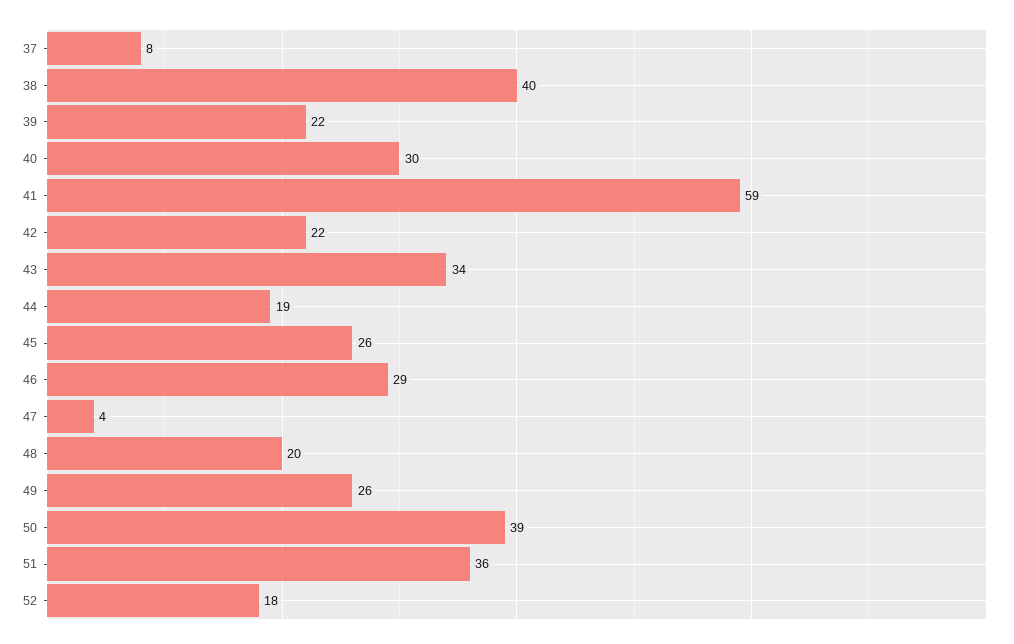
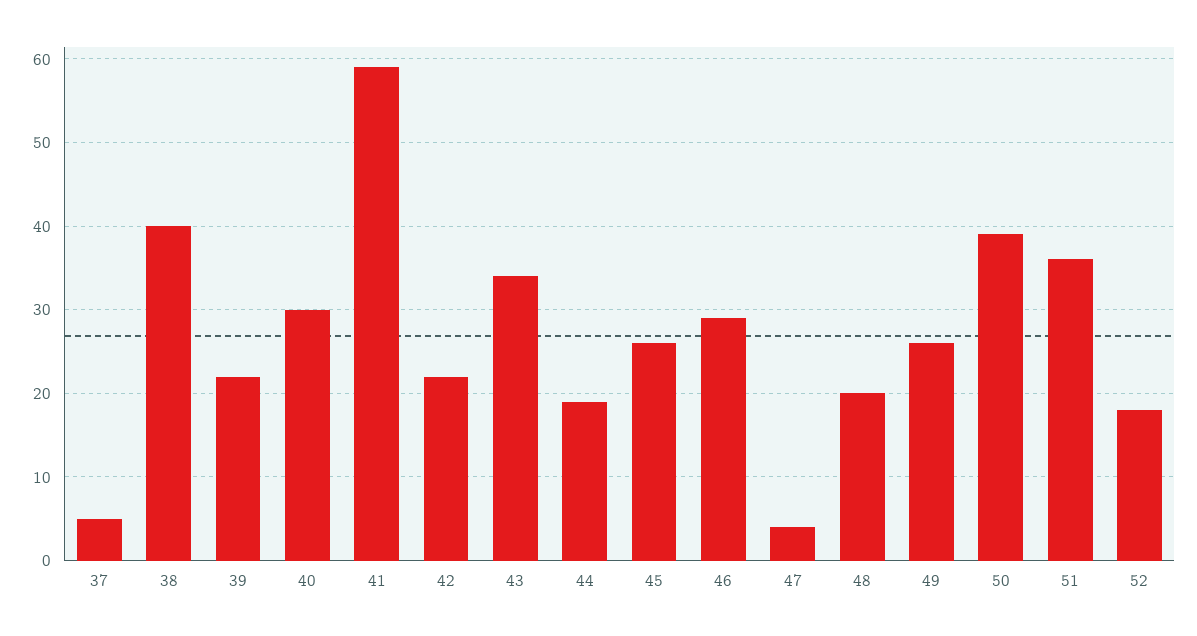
  {
-   "37": 8,
+   "37": 5,
    "38": 40,
    "39": 22,
    "40": 30,
    "41": 59,
    "42": 22,
    "43": 34,
    "44": 19,
    "45": 26,
    "46": 29,
    "47": 4,
    "48": 20,
    "49": 26,
    "50": 39,
    "51": 36,
    "52": 18
  }

